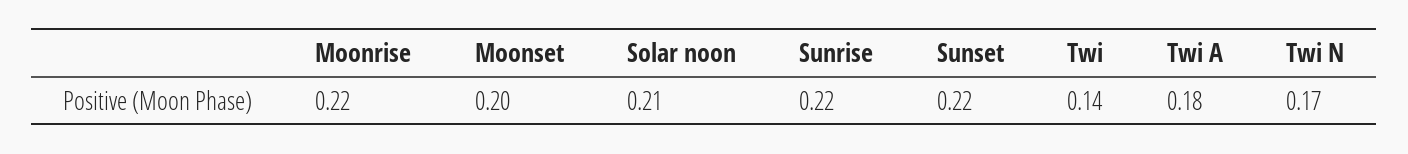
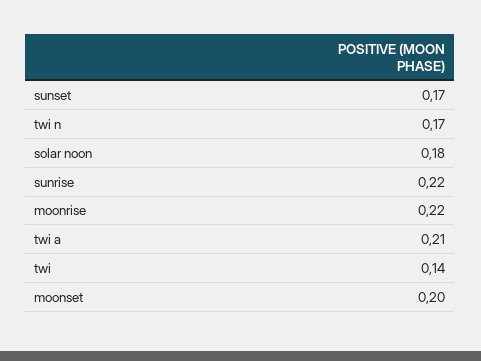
  {
    "Moonrise": 0.22,
    "Moonset": 0.2,
-   "Solar noon": 0.21,
+   "Solar noon": 0.18,
    "Sunrise": 0.22,
-   "Sunset": 0.22,
+   "Sunset": 0.17,
    "Twi": 0.14,
-   "Twi A": 0.18,
+   "Twi A": 0.21,
    "Twi N": 0.17
  }

